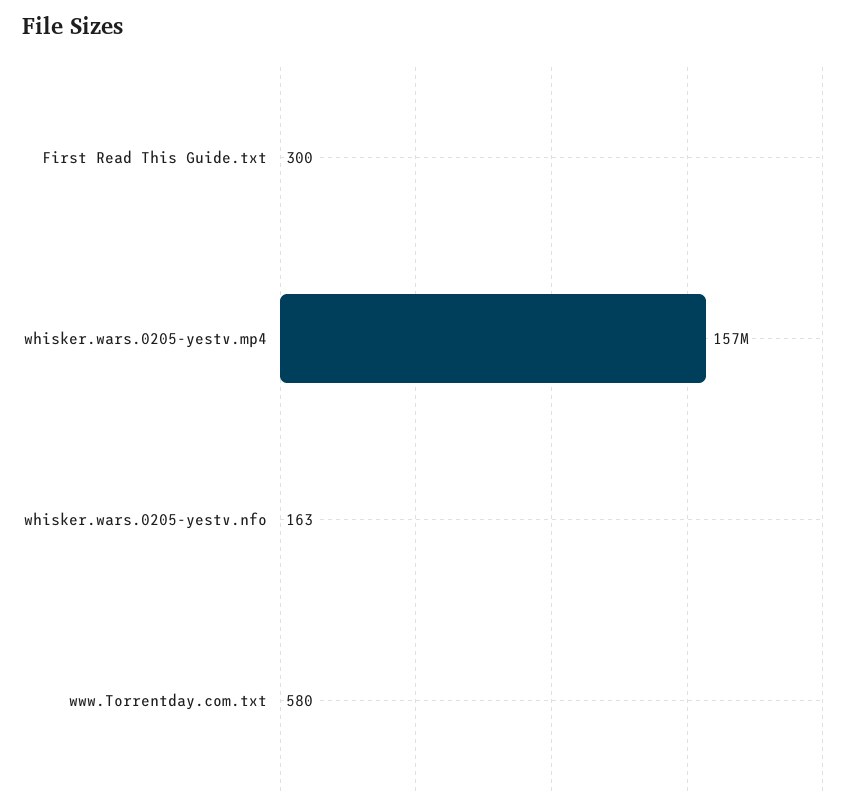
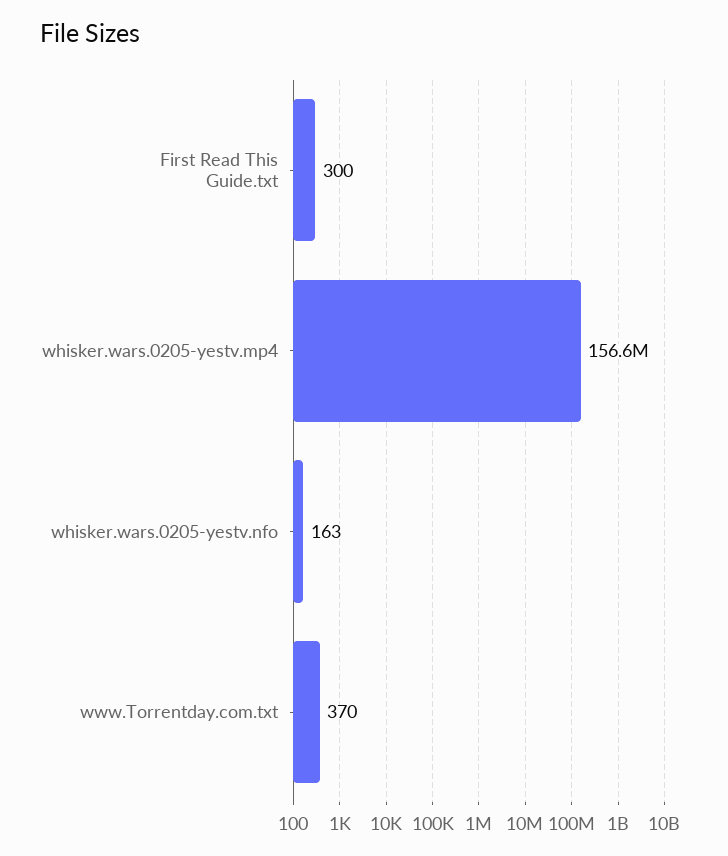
  {
    "First Read This Guide.txt": 300,
    "whisker.wars.0205-yestv.mp4": 156600000,
    "whisker.wars.0205-yestv.nfo": 163,
-   "www.Torrentday.com.txt": 580
+   "www.Torrentday.com.txt": 370
  }

